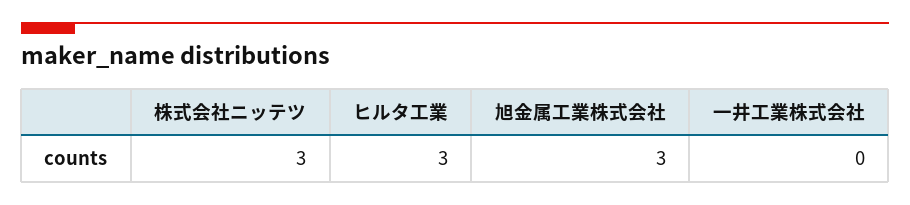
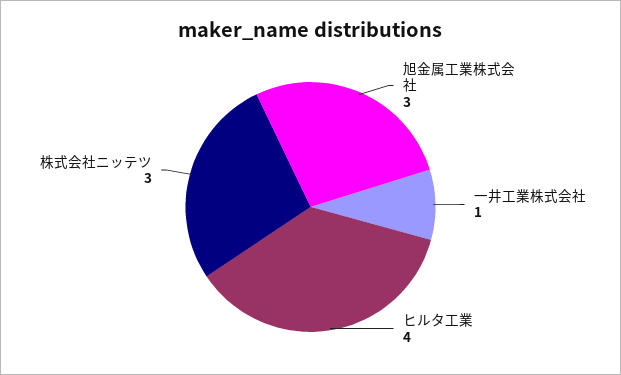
  {
    "株式会社ニッテツ": 3,
-   "ヒルタ工業": 3,
+   "ヒルタ工業": 4,
    "旭金属工業株式会社": 3,
-   "一井工業株式会社": 0
+   "一井工業株式会社": 1
  }

